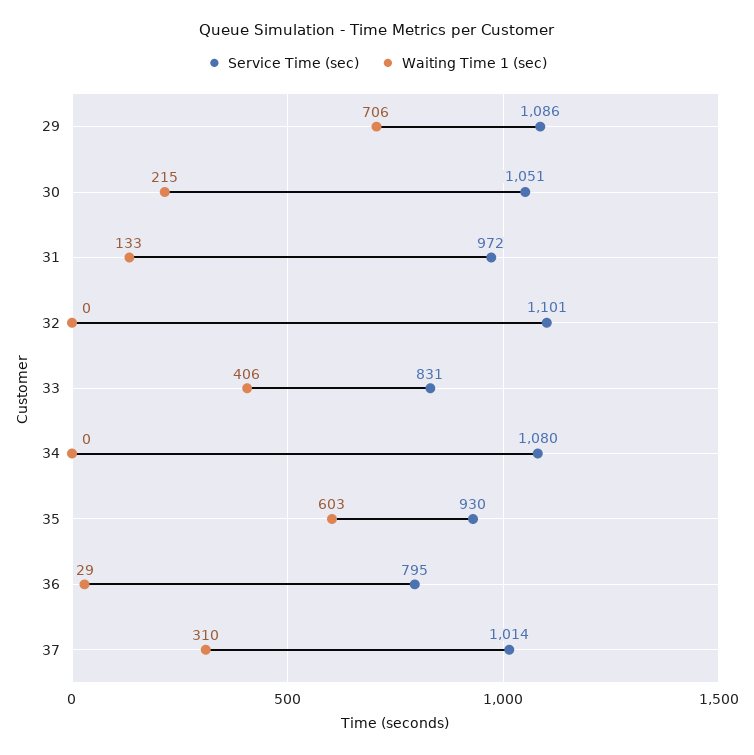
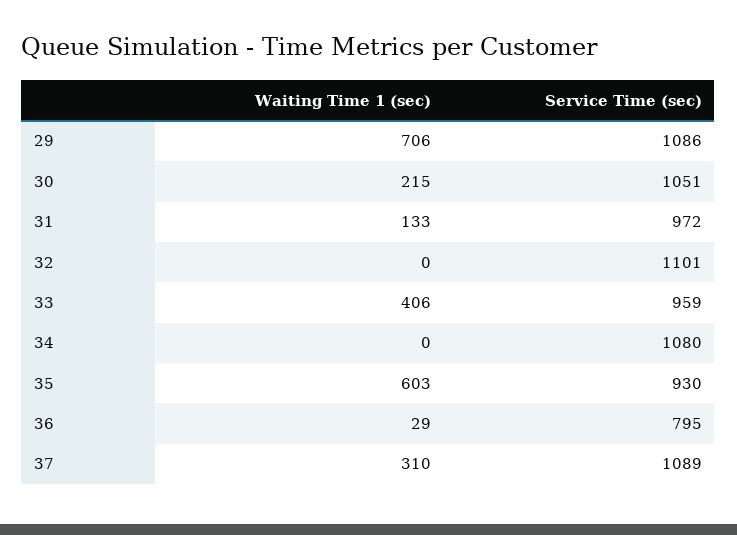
  {
    "Service Time (sec)": {
      "29": 1086,
      "30": 1051,
      "31": 972,
      "32": 1101,
-     "33": 831,
+     "33": 959,
      "34": 1080,
      "35": 930,
      "36": 795,
-     "37": 1014
+     "37": 1089
    },
    "Waiting Time 1 (sec)": {
      "29": 706,
      "30": 215,
      "31": 133,
      "32": 0,
      "33": 406,
      "34": 0,
      "35": 603,
      "36": 29,
      "37": 310
    }
  }

